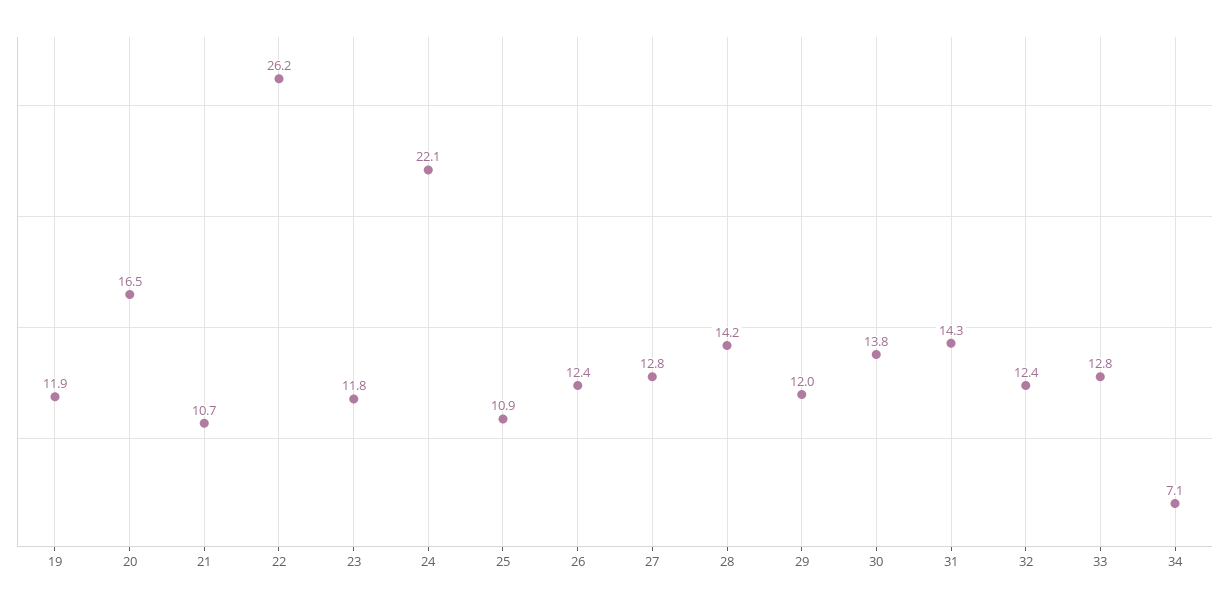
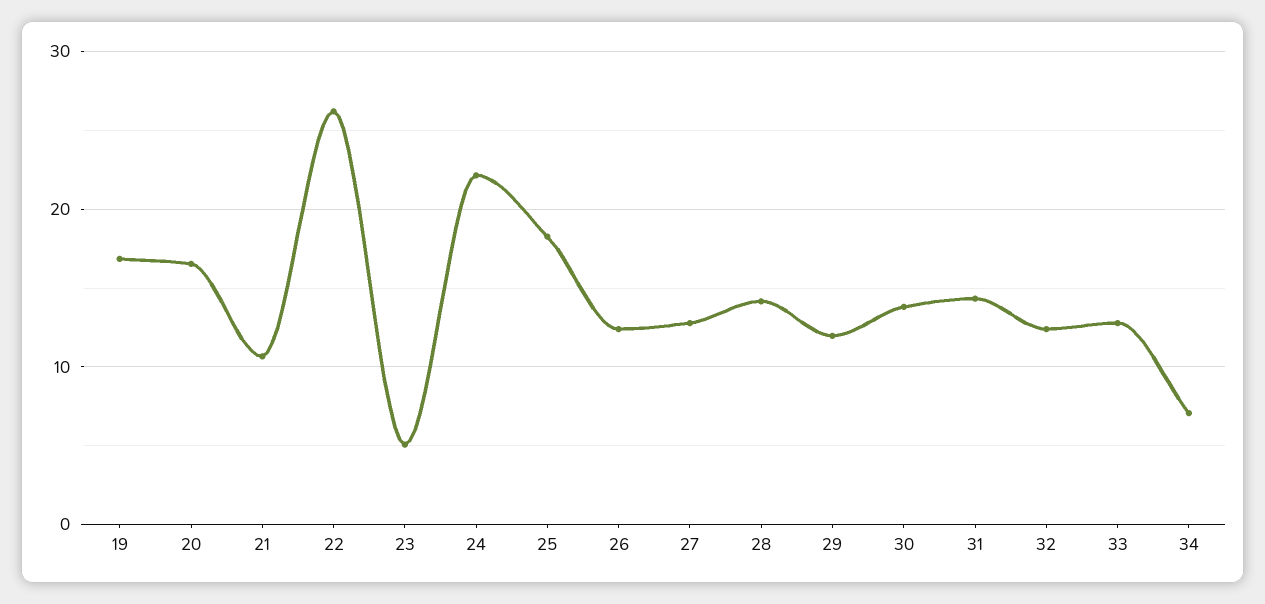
  {
-   "19": 11.9,
+   "19": 17,
    "20": 16.5,
    "21": 10.7,
    "22": 26.2,
-   "23": 11.8,
+   "23": 5,
    "24": 22.1,
-   "25": 10.9,
+   "25": 18,
    "26": 12.4,
    "27": 12.8,
    "28": 14.2,
    "29": 12,
    "30": 13.8,
    "31": 14.3,
    "32": 12.4,
    "33": 12.8,
    "34": 7.1
  }

